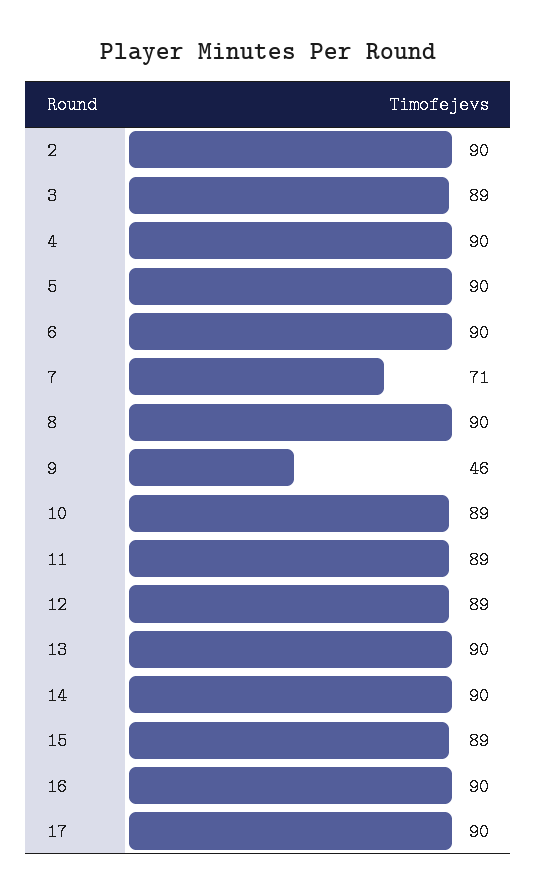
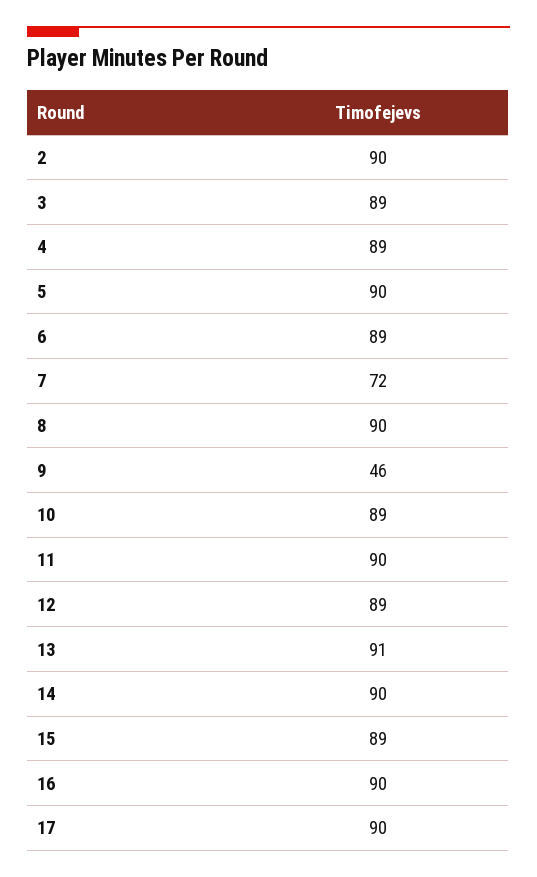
  {
    "2": 90,
    "3": 89,
-   "4": 90,
+   "4": 89,
    "5": 90,
-   "6": 90,
+   "6": 89,
-   "7": 71,
+   "7": 72,
    "8": 90,
    "9": 46,
    "10": 89,
-   "11": 89,
+   "11": 90,
    "12": 89,
-   "13": 90,
+   "13": 91,
    "14": 90,
    "15": 89,
    "16": 90,
    "17": 90
  }

